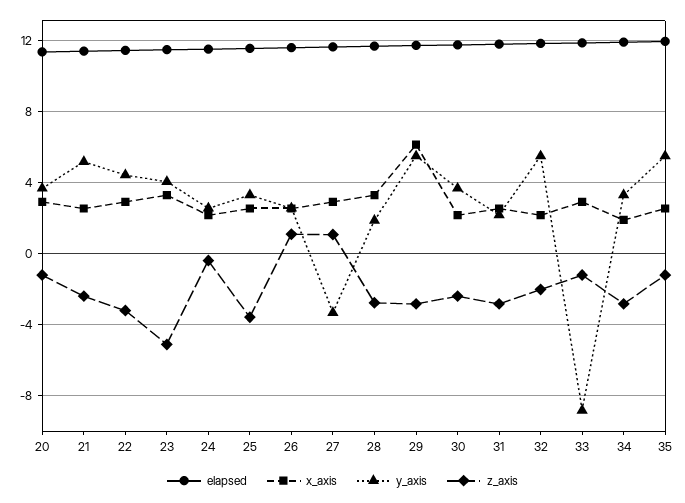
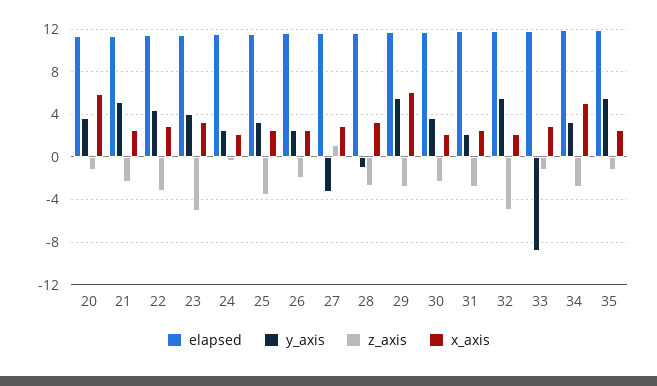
  {
    "elapsed": {
      "20": 11.5,
      "21": 11.5,
      "22": 11.5,
      "23": 11.5,
      "24": 11.5,
      "25": 11.5,
      "26": 11.5,
      "27": 11.5,
      "28": 11.5,
      "29": 11.5,
      "30": 12,
      "31": 12,
      "32": 12,
      "33": 12,
      "34": 12,
      "35": 12
    },
    "x_axis": {
-     "20": 3,
+     "20": 6,
      "21": 2.5,
      "22": 3,
      "23": 3.5,
      "24": 2,
      "25": 2.5,
      "26": 2.5,
      "27": 3,
      "28": 3.5,
      "29": 6,
      "30": 2,
      "31": 2.5,
      "32": 2,
      "33": 3,
-     "34": 2,
+     "34": 5,
      "35": 2.5
    },
    "y_axis": {
      "20": 3.5,
      "21": 5,
      "22": 4.5,
      "23": 4,
      "24": 2.5,
      "25": 3.5,
      "26": 2.5,
      "27": -3.5,
-     "28": 2,
+     "28": -1,
      "29": 5.5,
      "30": 3.5,
      "31": 2,
      "32": 5.5,
      "33": -9,
      "34": 3.5,
      "35": 5.5
    },
    "z_axis": {
      "20": -1,
      "21": -2.5,
      "22": -3,
      "23": -5,
      "24": -0.5,
      "25": -3.5,
-     "26": 1,
+     "26": -2,
      "27": 1,
      "28": -3,
      "29": -3,
      "30": -2.5,
      "31": -3,
-     "32": -2,
+     "32": -5,
      "33": -1,
      "34": -3,
      "35": -1
    }
  }

